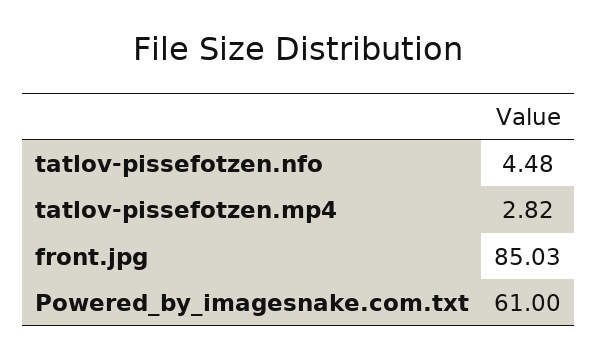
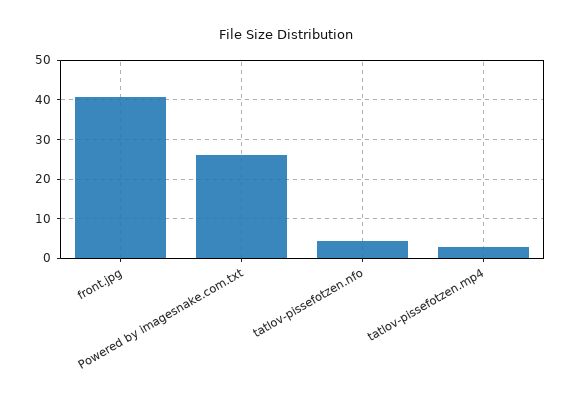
  {
    "tatlov-pissefotzen.nfo": 4.48,
    "tatlov-pissefotzen.mp4": 2.82,
-   "front.jpg": 85.03,
+   "front.jpg": 40,
-   "Powered_by_imagesnake.com.txt": 61
+   "Powered_by_imagesnake.com.txt": 26
  }

